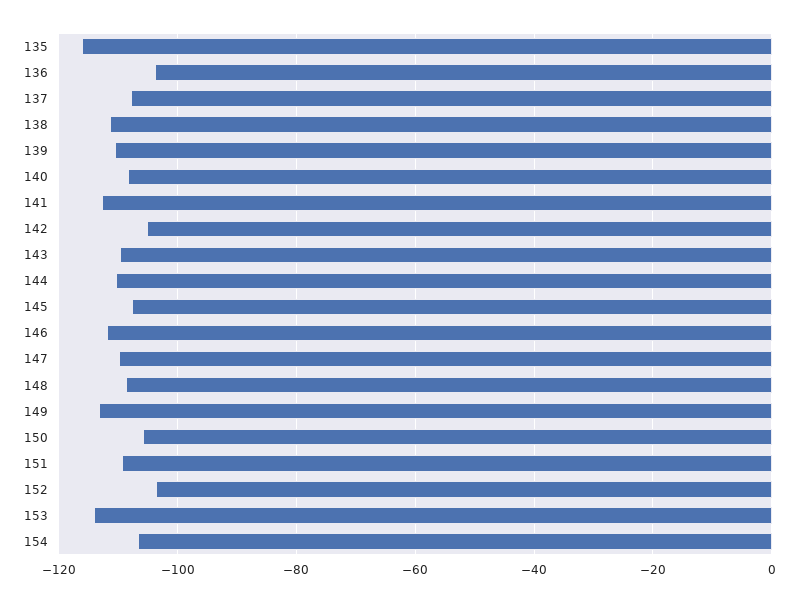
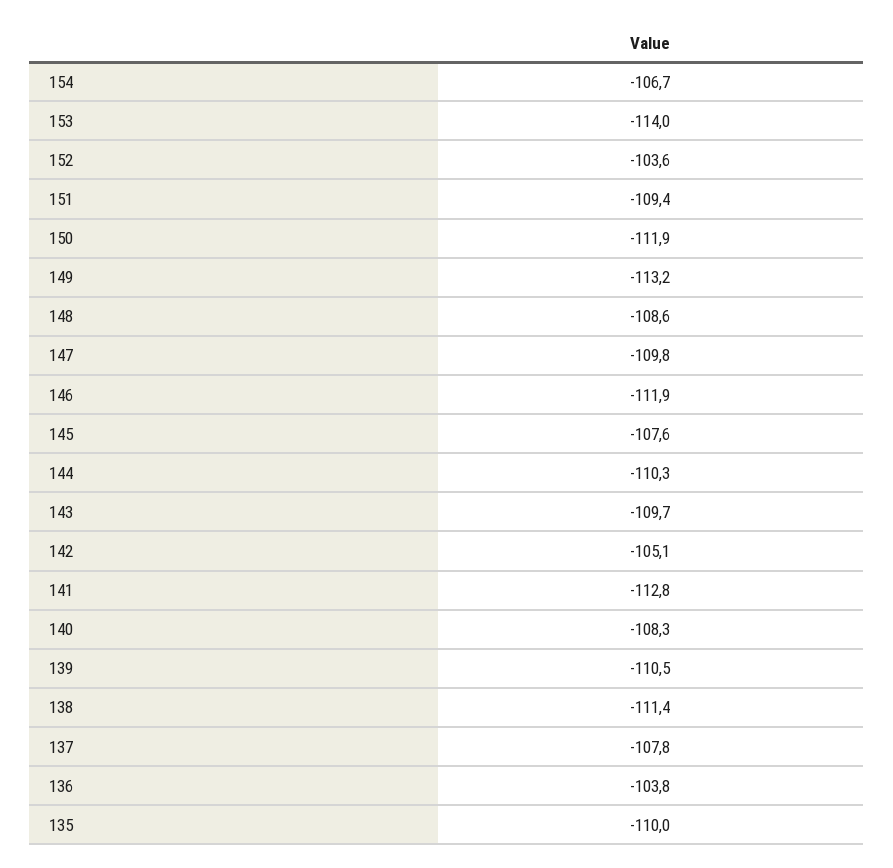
  {
-   "135": -116,
+   "135": -110,
    "136": -103.8,
    "137": -107.8,
    "138": -111.4,
    "139": -110.5,
    "140": -108.3,
    "141": -112.8,
    "142": -105.1,
    "143": -109.7,
    "144": -110.3,
    "145": -107.6,
    "146": -111.9,
    "147": -109.8,
    "148": -108.6,
    "149": -113.2,
-   "150": -106,
+   "150": -111.9,
    "151": -109.4,
    "152": -103.6,
    "153": -114,
    "154": -106.7
  }

